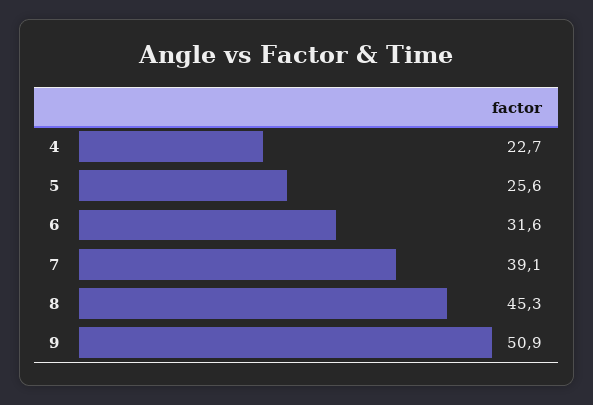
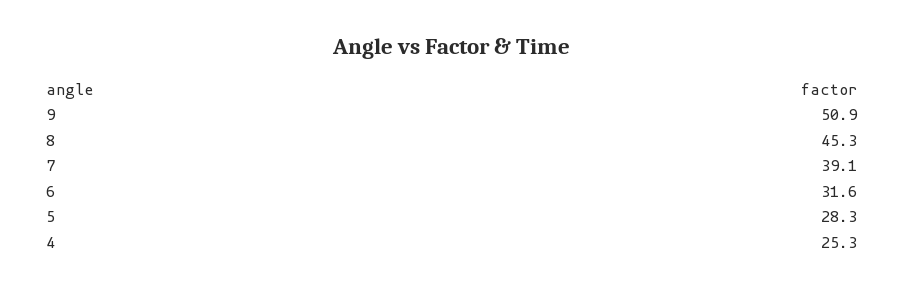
  {
-   "4": 22.7,
+   "4": 25.3,
-   "5": 25.6,
+   "5": 28.3,
    "6": 31.6,
    "7": 39.1,
    "8": 45.3,
    "9": 50.9
  }

